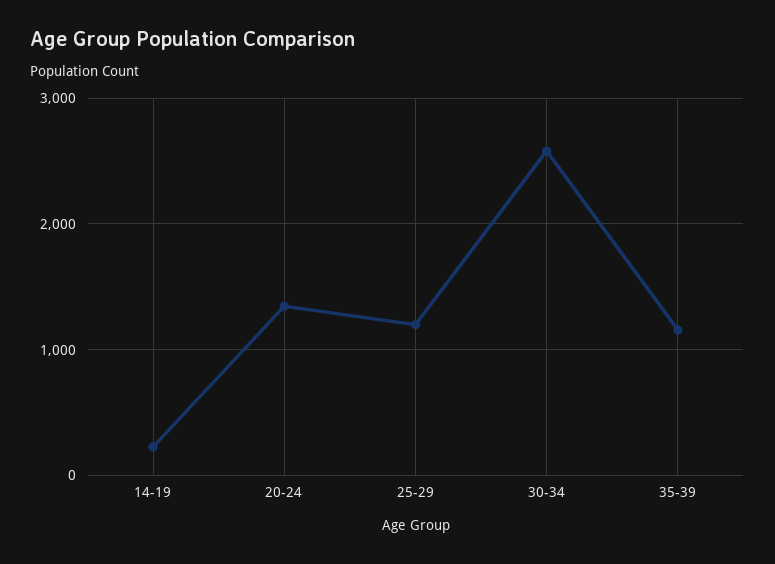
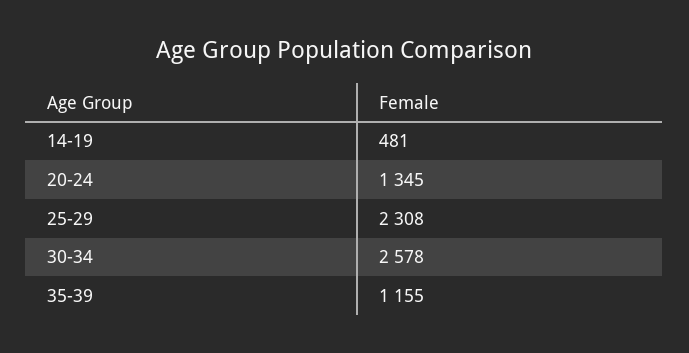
  {
-   "14-19": 200,
+   "14-19": 481,
    "20-24": 1345,
-   "25-29": 1200,
+   "25-29": 2308,
    "30-34": 2578,
    "35-39": 1155
  }

